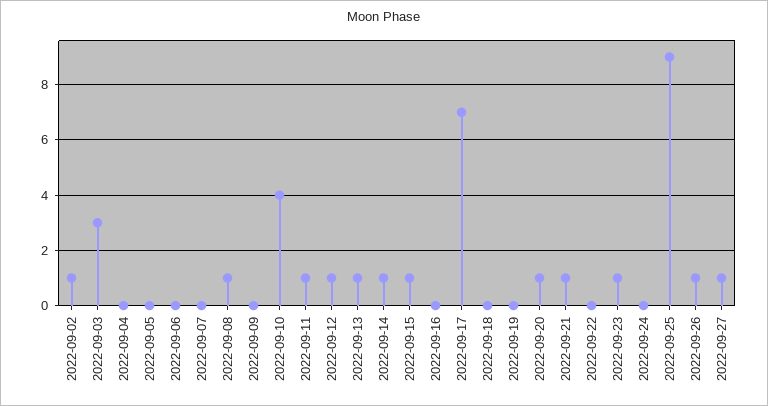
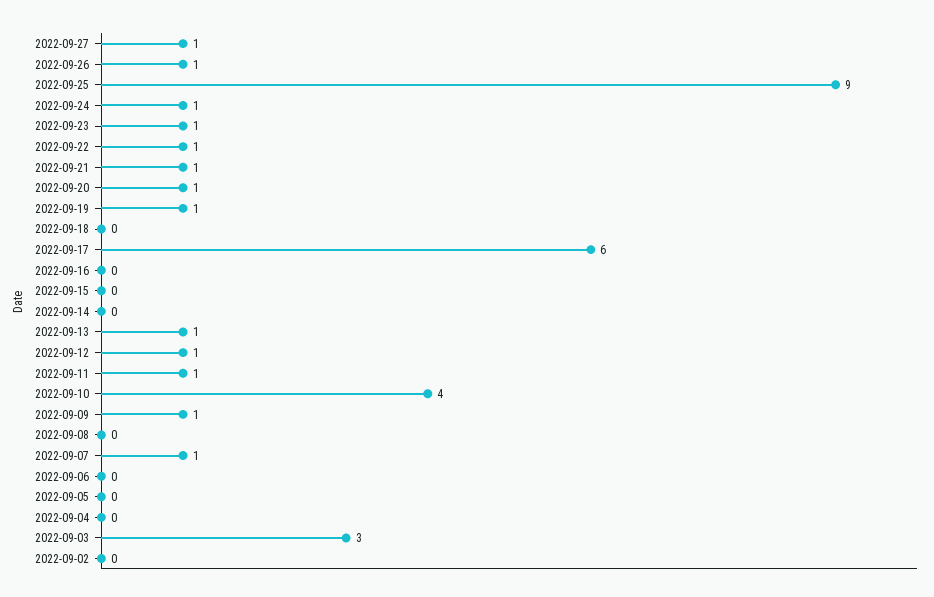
  {
-   "2022-09-02": 1,
+   "2022-09-02": 0,
    "2022-09-03": 3,
    "2022-09-04": 0,
    "2022-09-05": 0,
    "2022-09-06": 0,
-   "2022-09-07": 0,
+   "2022-09-07": 1,
-   "2022-09-08": 1,
+   "2022-09-08": 0,
-   "2022-09-09": 0,
+   "2022-09-09": 1,
    "2022-09-10": 4,
    "2022-09-11": 1,
    "2022-09-12": 1,
    "2022-09-13": 1,
-   "2022-09-14": 1,
+   "2022-09-14": 0,
-   "2022-09-15": 1,
+   "2022-09-15": 0,
    "2022-09-16": 0,
-   "2022-09-17": 7,
+   "2022-09-17": 6,
    "2022-09-18": 0,
-   "2022-09-19": 0,
+   "2022-09-19": 1,
    "2022-09-20": 1,
    "2022-09-21": 1,
-   "2022-09-22": 0,
+   "2022-09-22": 1,
    "2022-09-23": 1,
-   "2022-09-24": 0,
+   "2022-09-24": 1,
    "2022-09-25": 9,
    "2022-09-26": 1,
    "2022-09-27": 1
  }

